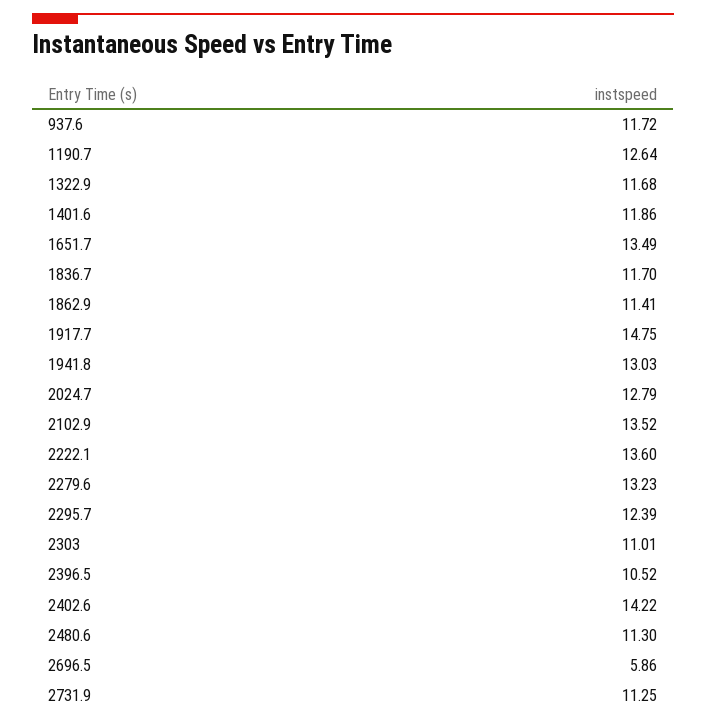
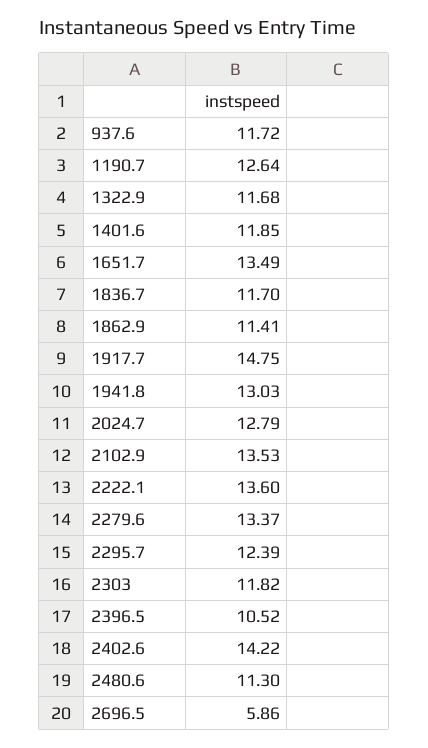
  {
    "937.6": 11.72,
    "1190.7": 12.64,
    "1322.9": 11.68,
-   "1401.6": 11.86,
+   "1401.6": 11.85,
    "1651.7": 13.49,
    "1836.7": 11.7,
    "1862.9": 11.41,
    "1917.7": 14.75,
    "1941.8": 13.03,
    "2024.7": 12.79,
-   "2102.9": 13.52,
+   "2102.9": 13.53,
    "2222.1": 13.6,
-   "2279.6": 13.23,
+   "2279.6": 13.37,
    "2295.7": 12.39,
-   "2303": 11.01,
+   "2303": 11.82,
    "2396.5": 10.52,
    "2402.6": 14.22,
    "2480.6": 11.3,
-   "2696.5": 5.86,
+   "2696.5": 5.86
-   "2731.9": 11.25
  }

